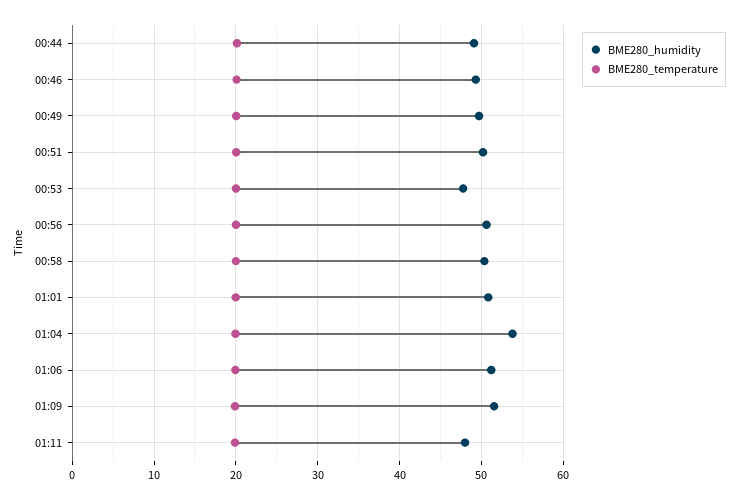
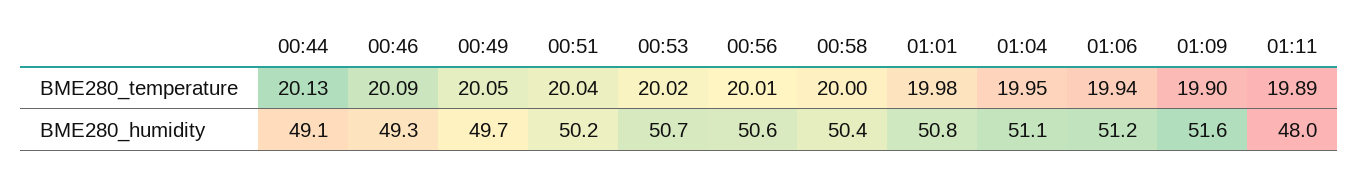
  {
    "BME280_humidity": {
      "00:44": 49.1,
      "00:46": 49.3,
      "00:49": 49.7,
      "00:51": 50.2,
-     "00:53": 48,
+     "00:53": 50.7,
      "00:56": 50.6,
      "00:58": 50.4,
      "01:01": 50.8,
-     "01:04": 54,
+     "01:04": 51.1,
      "01:06": 51.2,
      "01:09": 51.6,
      "01:11": 48
    },
    "BME280_temperature": {
      "00:44": 20.13,
      "00:46": 20.09,
      "00:49": 20.05,
      "00:51": 20.04,
      "00:53": 20.02,
      "00:56": 20.01,
      "00:58": 20,
      "01:01": 19.98,
      "01:04": 19.95,
      "01:06": 19.94,
      "01:09": 19.9,
      "01:11": 19.89
    }
  }

